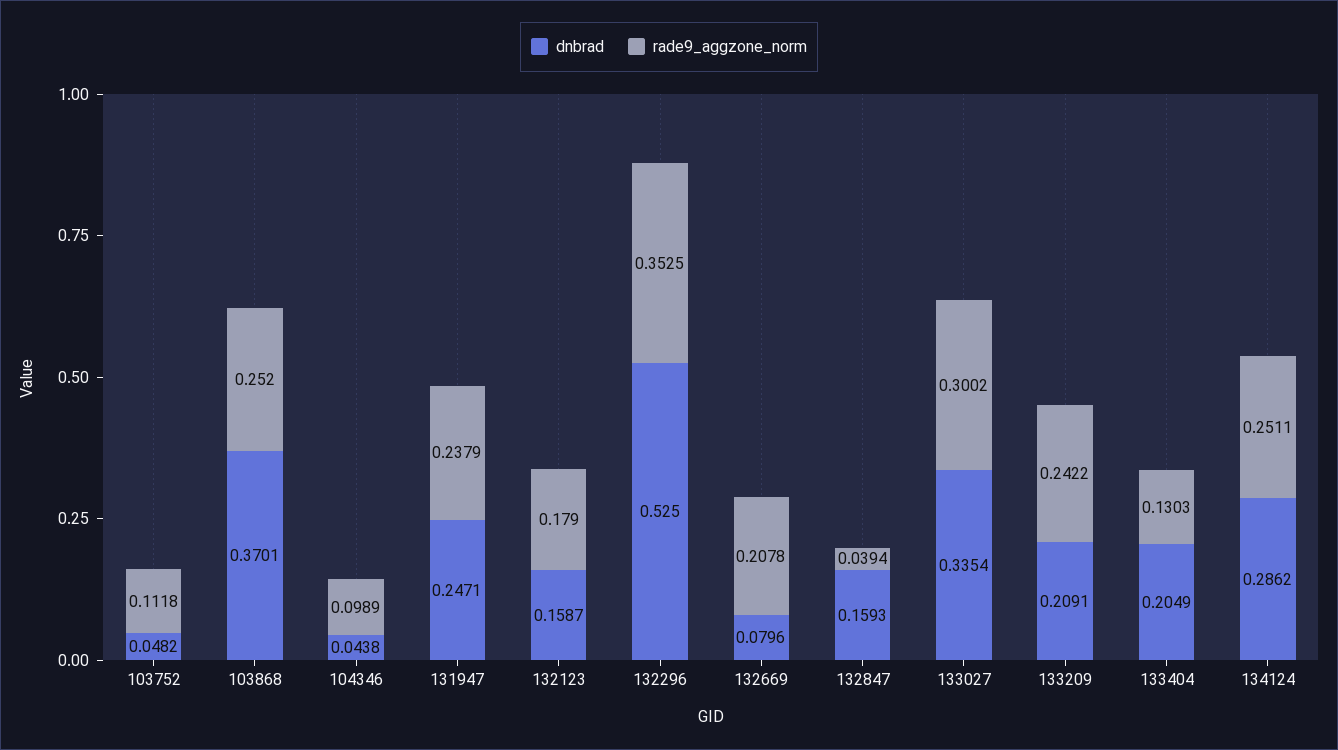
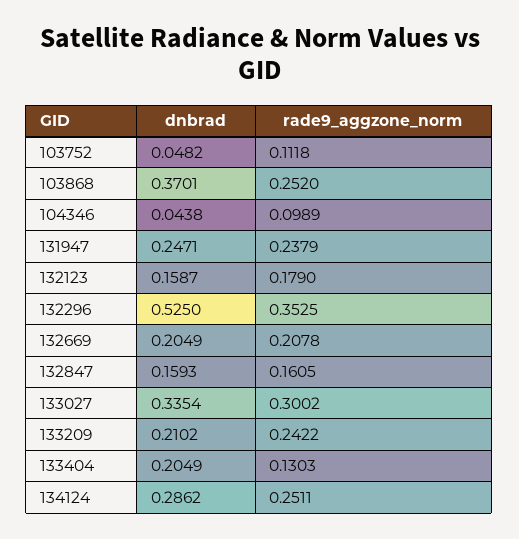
  {
    "dnbrad": {
      "103752": 0.0482,
      "103868": 0.3701,
      "104346": 0.0438,
      "131947": 0.2471,
      "132123": 0.1587,
      "132296": 0.525,
-     "132669": 0.0796,
+     "132669": 0.2049,
      "132847": 0.1593,
      "133027": 0.3354,
-     "133209": 0.2091,
+     "133209": 0.2102,
      "133404": 0.2049,
      "134124": 0.2862
    },
    "rade9_aggzone_norm": {
      "103752": 0.1118,
      "103868": 0.252,
      "104346": 0.0989,
      "131947": 0.2379,
      "132123": 0.179,
      "132296": 0.3525,
      "132669": 0.2078,
-     "132847": 0.0394,
+     "132847": 0.1605,
      "133027": 0.3002,
      "133209": 0.2422,
      "133404": 0.1303,
      "134124": 0.2511
    }
  }

